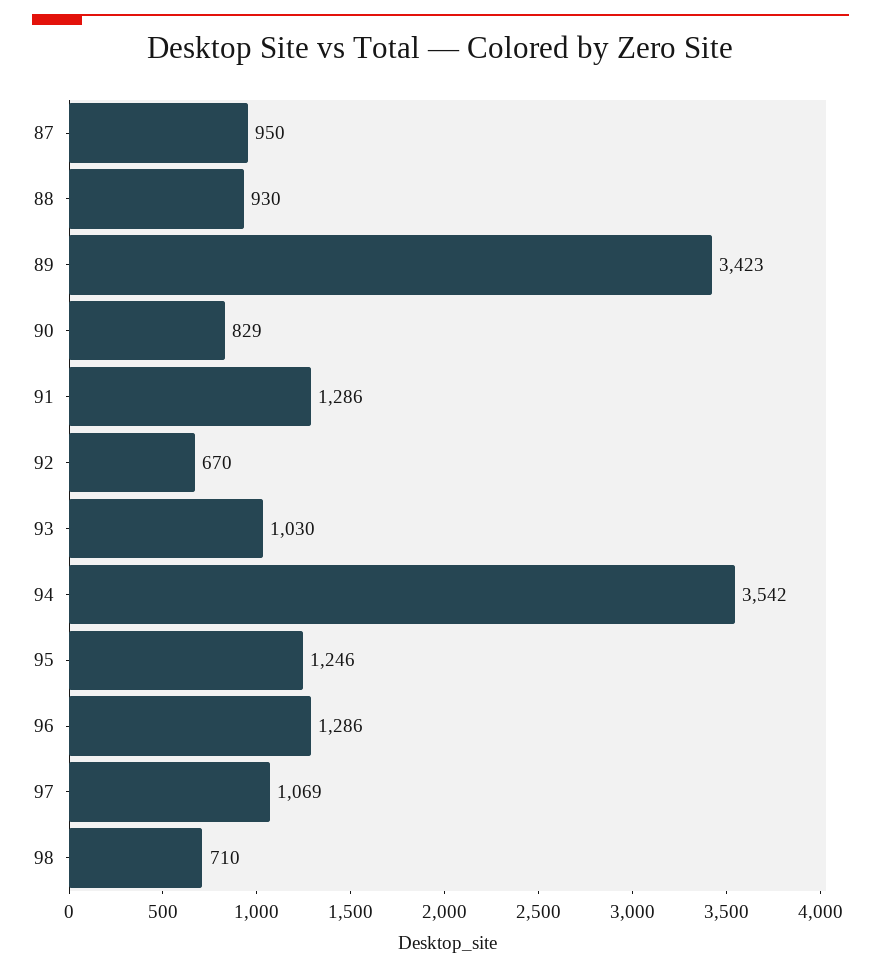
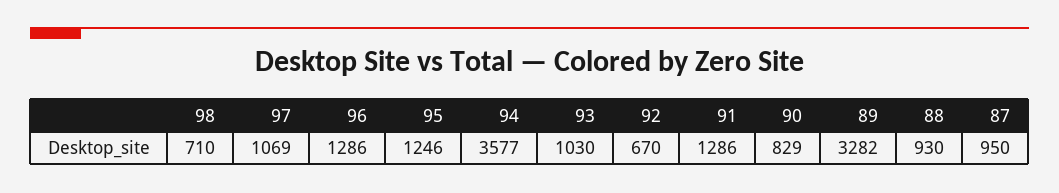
  {
    "87": 950,
    "88": 930,
-   "89": 3423,
+   "89": 3282,
    "90": 829,
    "91": 1286,
    "92": 670,
    "93": 1030,
-   "94": 3542,
+   "94": 3577,
    "95": 1246,
    "96": 1286,
    "97": 1069,
    "98": 710
  }

